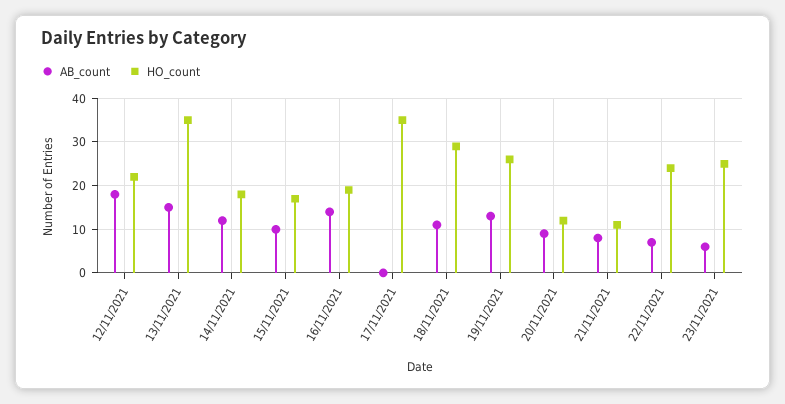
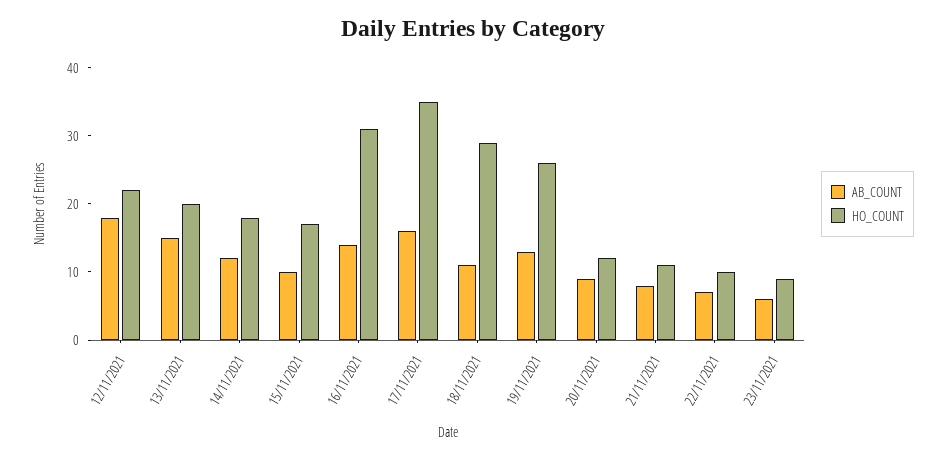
  {
    "AB_count": {
      "12/11/2021": 20,
      "13/11/2021": 15,
      "14/11/2021": 10,
      "15/11/2021": 10,
      "16/11/2021": 15,
-     "17/11/2021": 0,
+     "17/11/2021": 15,
      "18/11/2021": 10,
      "19/11/2021": 15,
      "20/11/2021": 10,
      "21/11/2021": 10,
      "22/11/2021": 5,
      "23/11/2021": 5
    },
    "HO_count": {
      "12/11/2021": 20,
-     "13/11/2021": 35,
+     "13/11/2021": 20,
      "14/11/2021": 20,
      "15/11/2021": 15,
-     "16/11/2021": 20,
+     "16/11/2021": 30,
      "17/11/2021": 35,
      "18/11/2021": 30,
      "19/11/2021": 25,
      "20/11/2021": 10,
      "21/11/2021": 10,
-     "22/11/2021": 25,
+     "22/11/2021": 10,
-     "23/11/2021": 25
+     "23/11/2021": 10
    }
  }

